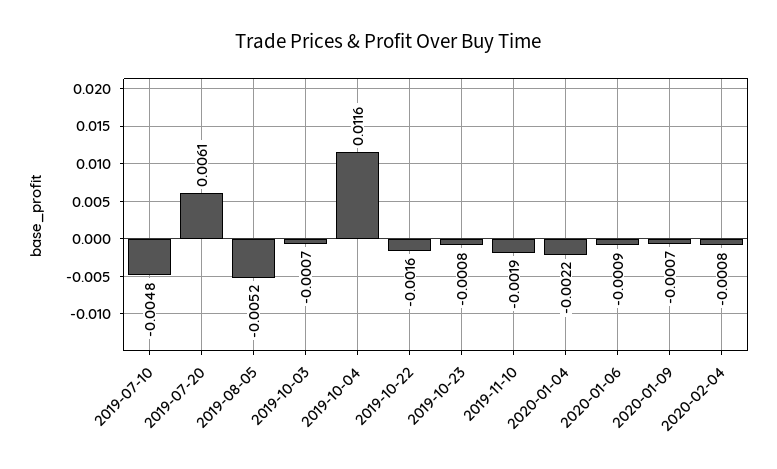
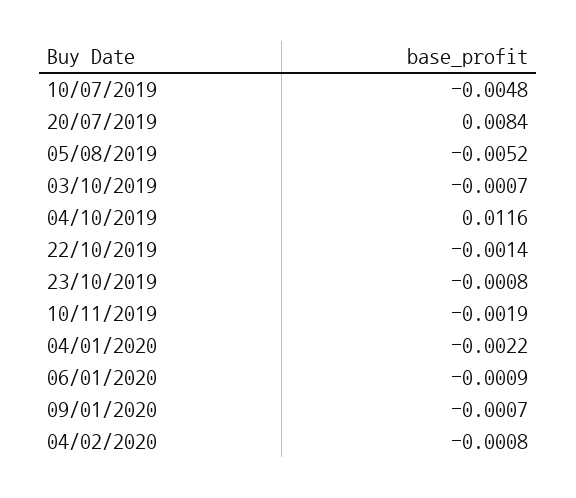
  {
    "2019-07-10": -0.0048,
-   "2019-07-20": 0.0061,
+   "2019-07-20": 0.0084,
    "2019-08-05": -0.0052,
    "2019-10-03": -0.0007,
    "2019-10-04": 0.0116,
-   "2019-10-22": -0.0016,
+   "2019-10-22": -0.0014,
    "2019-10-23": -0.0008,
    "2019-11-10": -0.0019,
    "2020-01-04": -0.0022,
    "2020-01-06": -0.0009,
    "2020-01-09": -0.0007,
    "2020-02-04": -0.0008
  }

